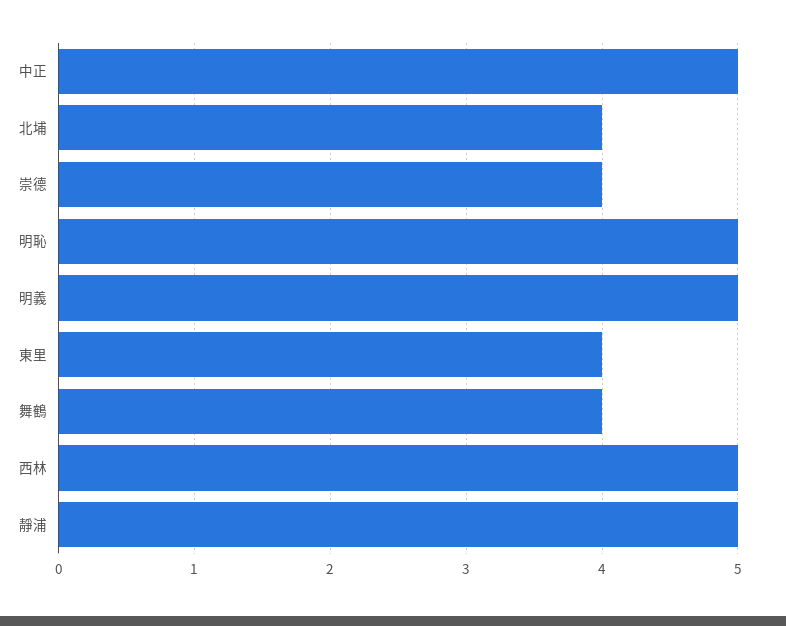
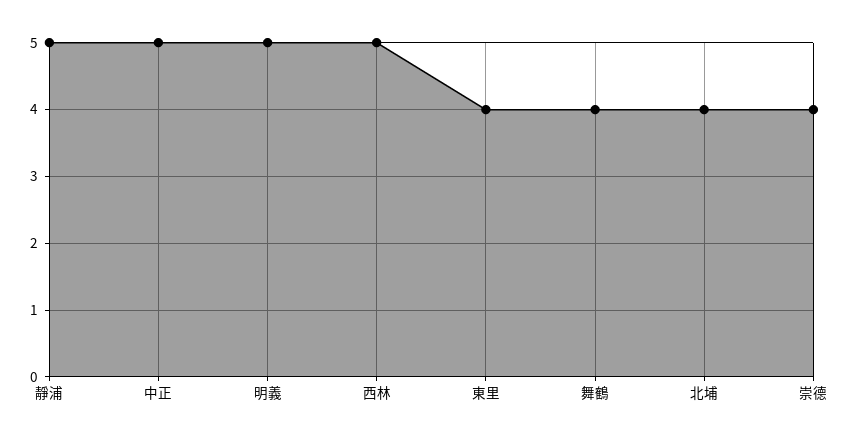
  {
    "中正": 5,
    "北埔": 4,
    "崇德": 4,
-   "明恥": 5,
    "明義": 5,
    "東里": 4,
    "舞鶴": 4,
    "西林": 5,
    "靜浦": 5
  }

